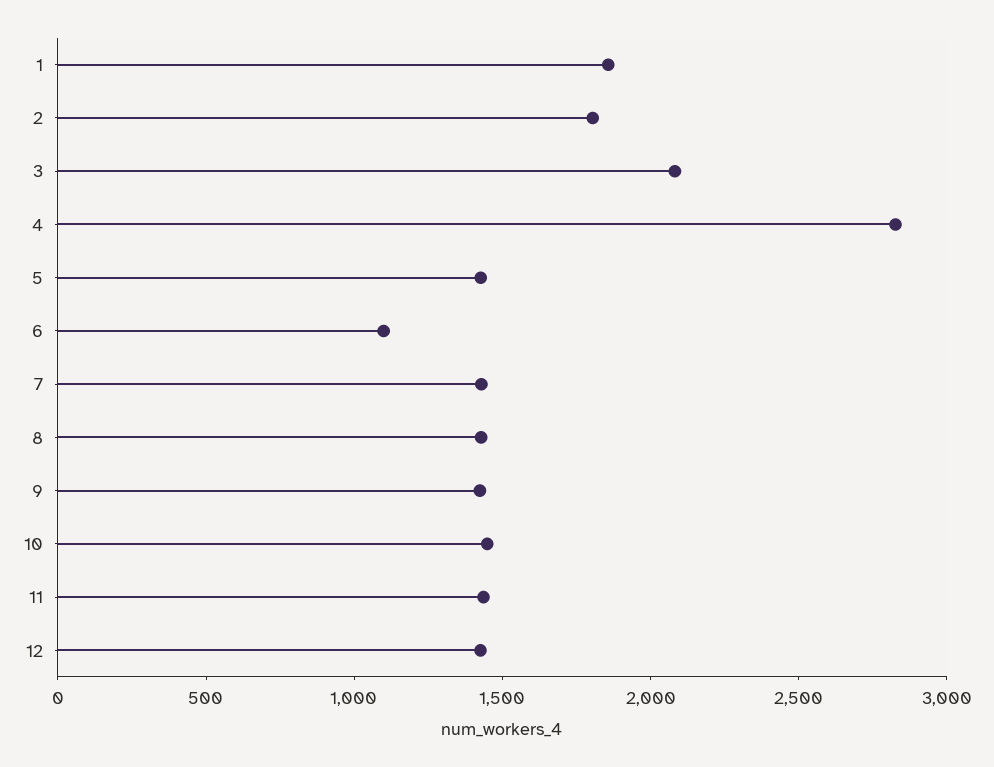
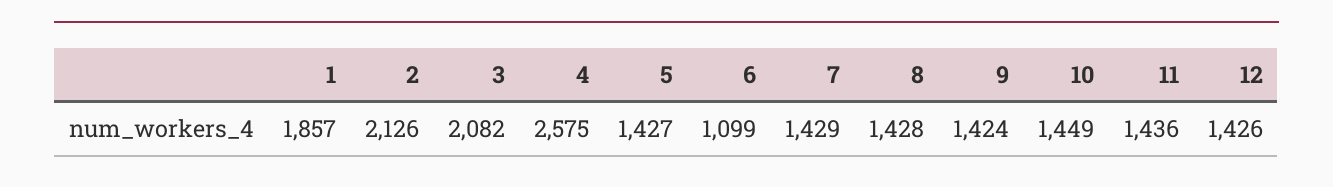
  {
    "1": 1857,
-   "2": 1800,
+   "2": 2126,
    "3": 2082,
-   "4": 2800,
+   "4": 2575,
    "5": 1427,
    "6": 1099,
    "7": 1429,
    "8": 1428,
    "9": 1424,
    "10": 1449,
    "11": 1436,
    "12": 1426
  }

